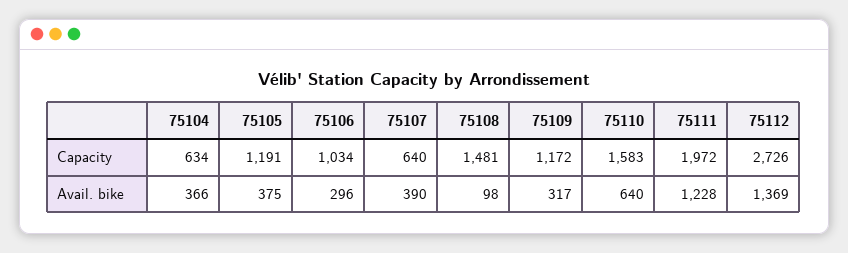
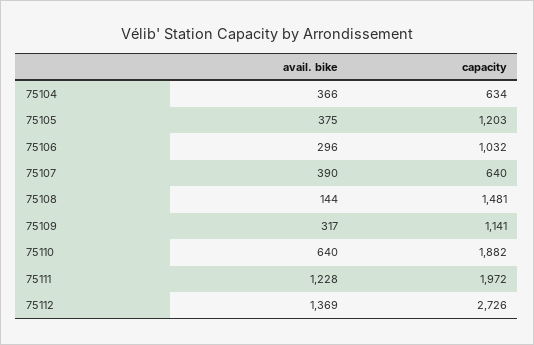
  {
    "75104": {
      "Capacity": 634,
      "Avail. bike": 366
    },
    "75105": {
-     "Capacity": 1191,
+     "Capacity": 1203,
      "Avail. bike": 375
    },
    "75106": {
-     "Capacity": 1034,
+     "Capacity": 1032,
      "Avail. bike": 296
    },
    "75107": {
      "Capacity": 640,
      "Avail. bike": 390
    },
    "75108": {
      "Capacity": 1481,
-     "Avail. bike": 98
+     "Avail. bike": 144
    },
    "75109": {
-     "Capacity": 1172,
+     "Capacity": 1141,
      "Avail. bike": 317
    },
    "75110": {
-     "Capacity": 1583,
+     "Capacity": 1882,
      "Avail. bike": 640
    },
    "75111": {
      "Capacity": 1972,
      "Avail. bike": 1228
    },
    "75112": {
      "Capacity": 2726,
      "Avail. bike": 1369
    }
  }

